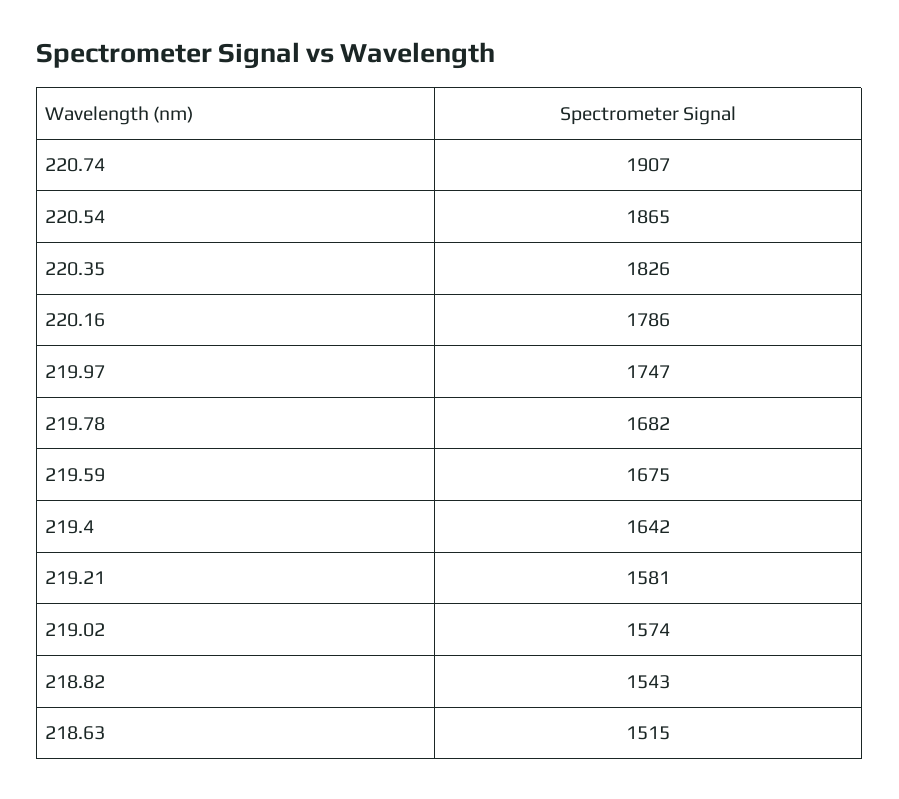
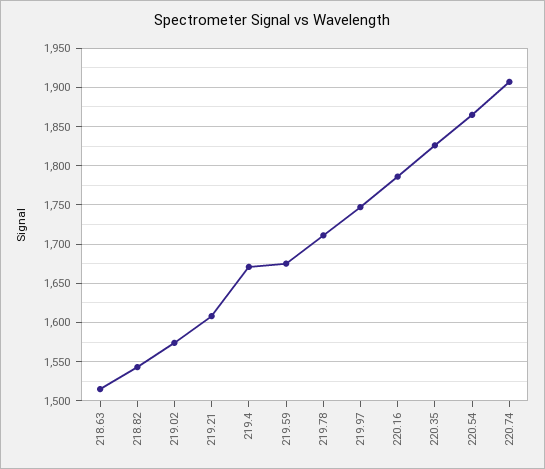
  {
    "220.74": 1907,
    "220.54": 1865,
    "220.35": 1826,
    "220.16": 1786,
    "219.97": 1747,
-   "219.78": 1682,
+   "219.78": 1710,
    "219.59": 1675,
-   "219.4": 1642,
+   "219.4": 1670,
-   "219.21": 1581,
+   "219.21": 1610,
    "219.02": 1574,
    "218.82": 1543,
    "218.63": 1515
  }

